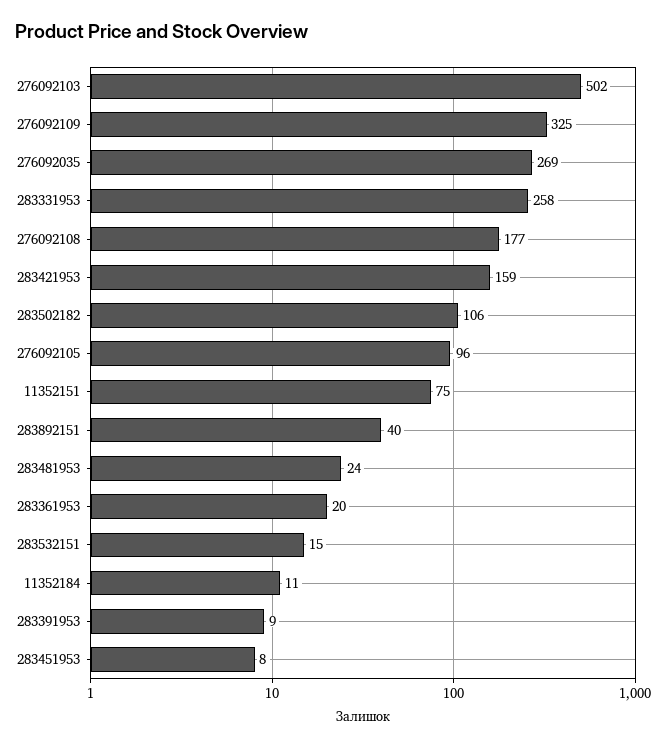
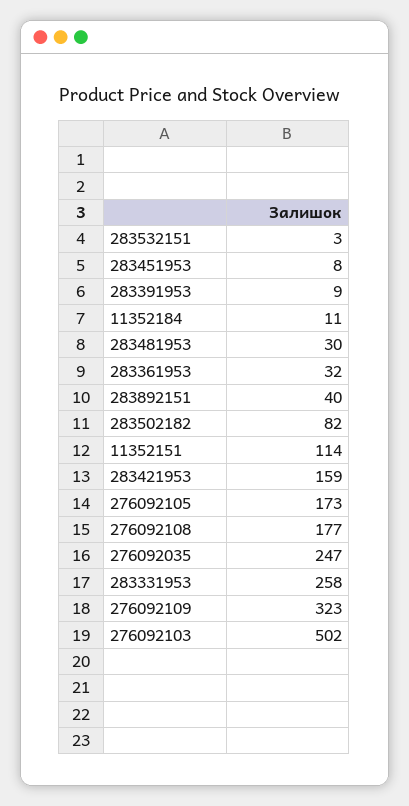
  {
    "276092103": 502,
-   "276092109": 325,
+   "276092109": 323,
-   "276092035": 269,
+   "276092035": 247,
    "283331953": 258,
    "276092108": 177,
    "283421953": 159,
-   "283502182": 106,
+   "283502182": 82,
-   "276092105": 96,
+   "276092105": 173,
-   "11352151": 75,
+   "11352151": 114,
    "283892151": 40,
-   "283481953": 24,
+   "283481953": 30,
-   "283361953": 20,
+   "283361953": 32,
-   "283532151": 15,
+   "283532151": 3,
    "11352184": 11,
    "283391953": 9,
    "283451953": 8
  }

